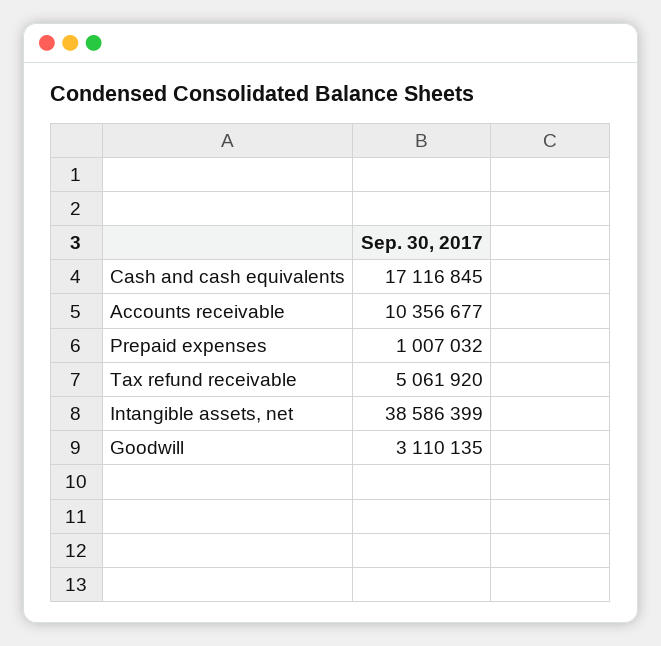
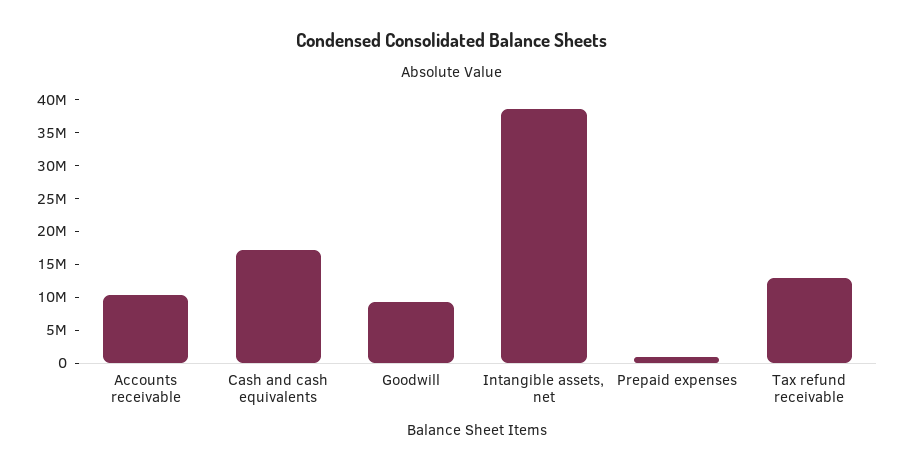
  {
    "Cash and cash equivalents": 17116845,
    "Accounts receivable": 10356677,
    "Prepaid expenses": 1007032,
-   "Tax refund receivable": 5061920,
+   "Tax refund receivable": 12500000,
    "Intangible assets, net": 38586399,
-   "Goodwill": 3110135
+   "Goodwill": 10000000
  }

